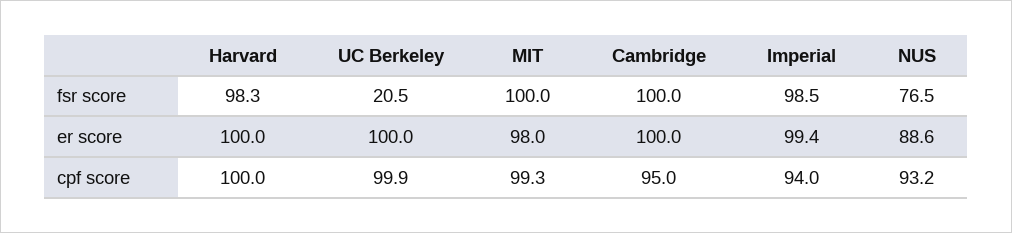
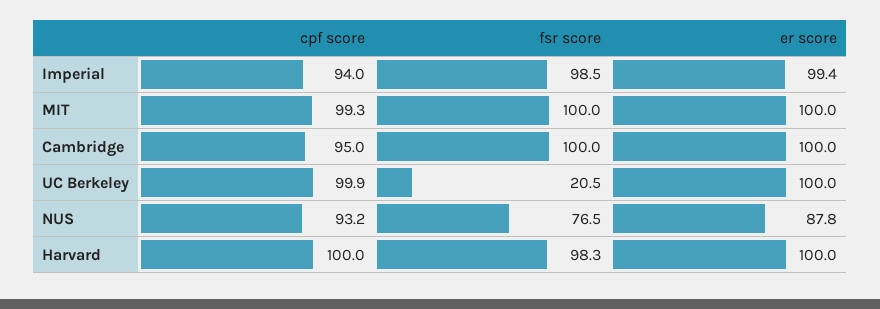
  {
    "Harvard": {
      "fsr score": 98.3,
      "er score": 100,
      "cpf score": 100
    },
    "UC Berkeley": {
      "fsr score": 20.5,
      "er score": 100,
      "cpf score": 99.9
    },
    "MIT": {
      "fsr score": 100,
-     "er score": 98,
+     "er score": 100,
      "cpf score": 99.3
    },
    "Cambridge": {
      "fsr score": 100,
      "er score": 100,
      "cpf score": 95
    },
    "Imperial": {
      "fsr score": 98.5,
      "er score": 99.4,
      "cpf score": 94
    },
    "NUS": {
      "fsr score": 76.5,
-     "er score": 88.6,
+     "er score": 87.8,
      "cpf score": 93.2
    }
  }

